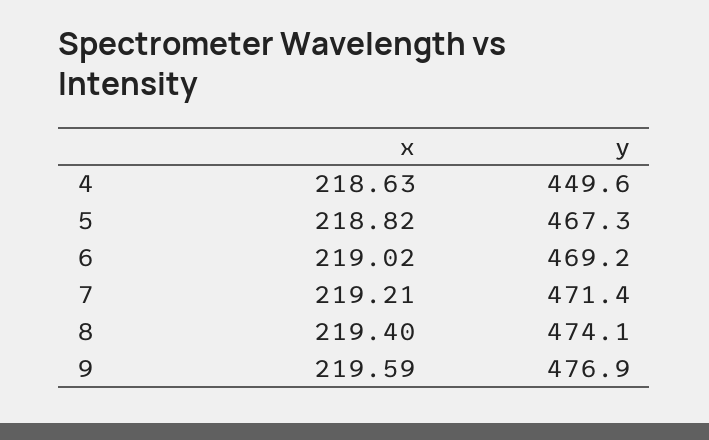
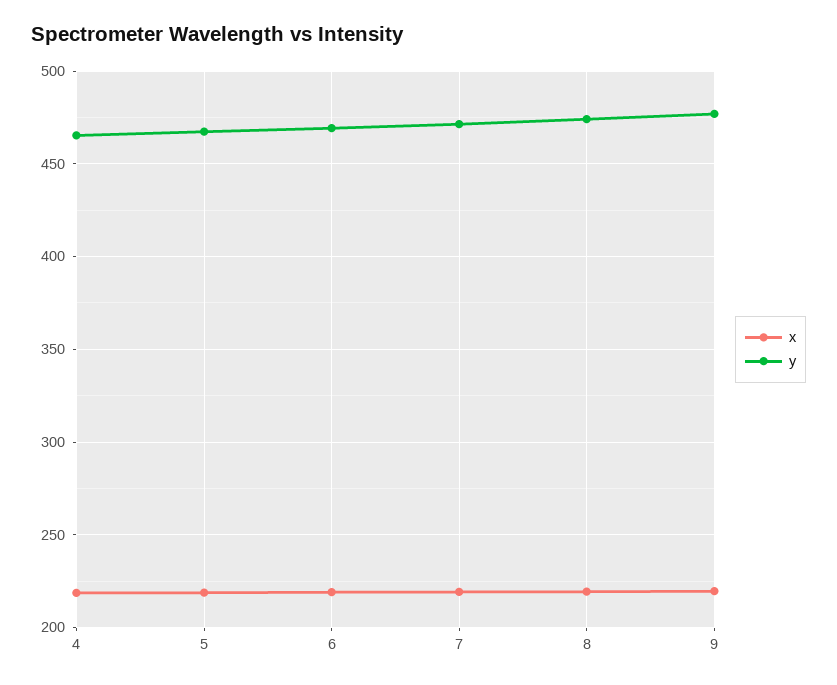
  {
    "x": {
      "4": 218.63,
      "5": 218.82,
      "6": 219.02,
      "7": 219.21,
      "8": 219.4,
      "9": 219.59
    },
    "y": {
-     "4": 449.6,
+     "4": 465,
      "5": 467.3,
      "6": 469.2,
      "7": 471.4,
      "8": 474.1,
      "9": 476.9
    }
  }

